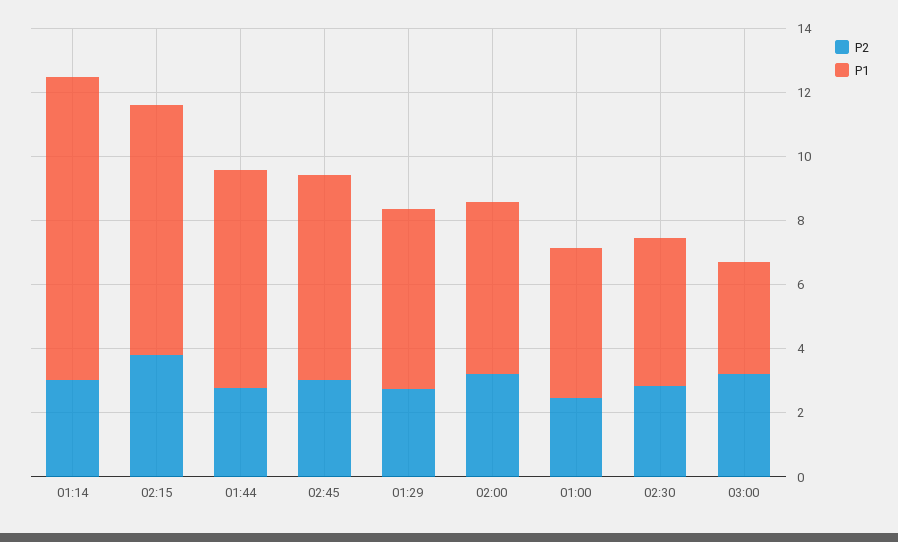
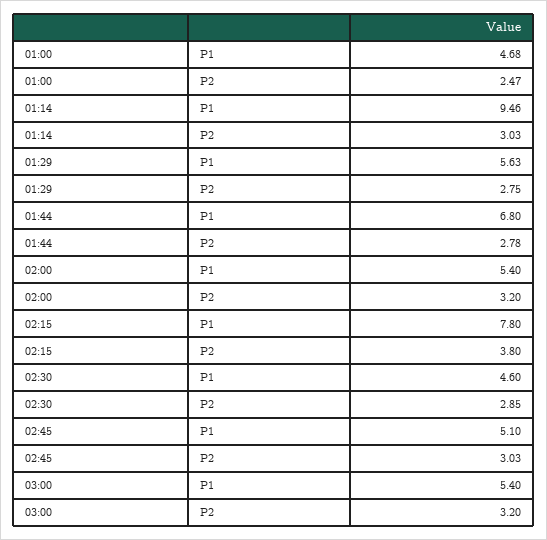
  {
    "P2": {
      "01:14": 3.03,
      "02:15": 3.8,
      "01:44": 2.78,
      "02:45": 3.03,
      "01:29": 2.75,
      "02:00": 3.2,
      "01:00": 2.47,
      "02:30": 2.85,
      "03:00": 3.2
    },
    "P1": {
      "01:14": 9.46,
      "02:15": 7.8,
      "01:44": 6.8,
-     "02:45": 6.5,
+     "02:45": 5.1,
      "01:29": 5.63,
      "02:00": 5.4,
      "01:00": 4.68,
      "02:30": 4.6,
-     "03:00": 3.5
+     "03:00": 5.4
    }
  }

